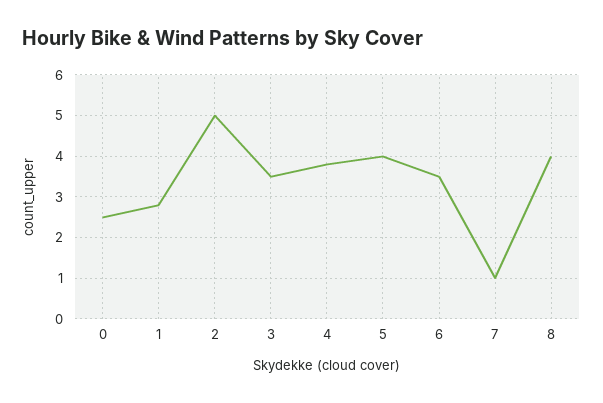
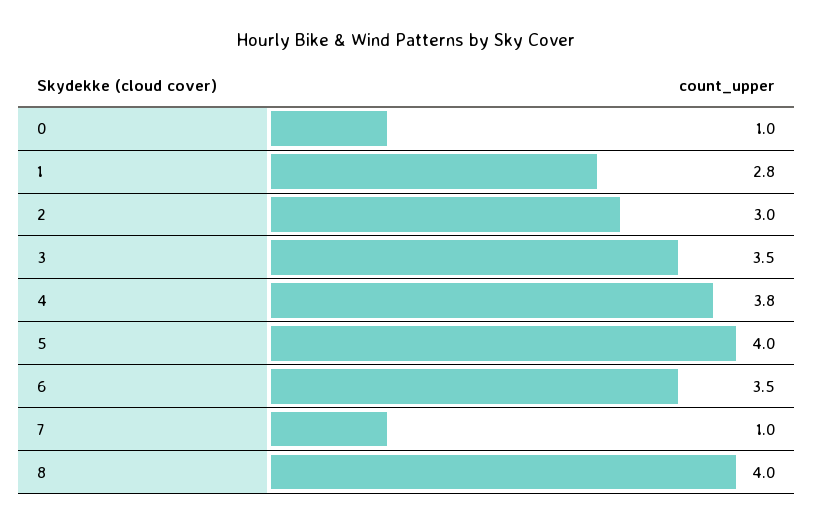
  {
-   "0": 2.5,
+   "0": 1,
    "1": 2.8,
-   "2": 5,
+   "2": 3,
    "3": 3.5,
    "4": 3.8,
    "5": 4,
    "6": 3.5,
    "7": 1,
    "8": 4
  }

